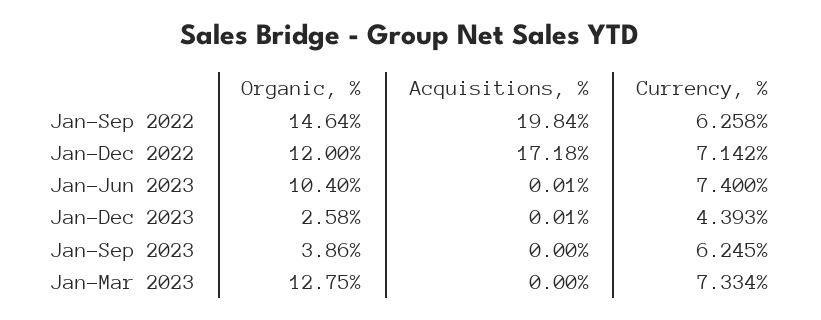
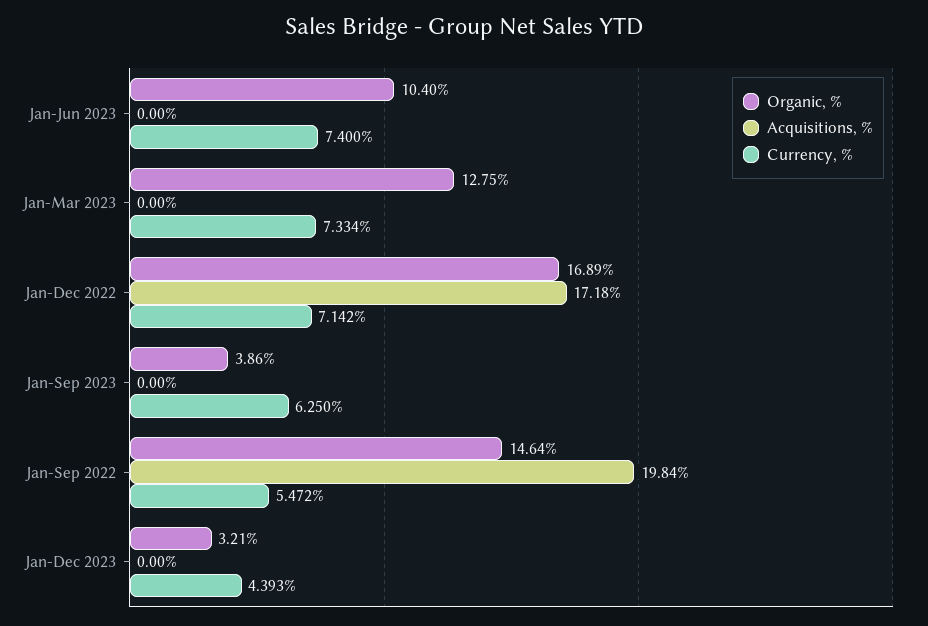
  {
    "Organic, %": {
      "Jan-Sep 2022": 14.64,
-     "Jan-Dec 2022": 12,
+     "Jan-Dec 2022": 16.89,
      "Jan-Jun 2023": 10.4,
-     "Jan-Dec 2023": 2.58,
+     "Jan-Dec 2023": 3.21,
      "Jan-Sep 2023": 3.86,
      "Jan-Mar 2023": 12.75
    },
    "Acquisitions, %": {
      "Jan-Sep 2022": 19.84,
      "Jan-Dec 2022": 17.18,
-     "Jan-Jun 2023": 0.01,
+     "Jan-Jun 2023": 0,
-     "Jan-Dec 2023": 0.01,
+     "Jan-Dec 2023": 0,
      "Jan-Sep 2023": 0,
      "Jan-Mar 2023": 0
    },
    "Currency, %": {
-     "Jan-Sep 2022": 6.258,
+     "Jan-Sep 2022": 5.472,
      "Jan-Dec 2022": 7.142,
      "Jan-Jun 2023": 7.4,
      "Jan-Dec 2023": 4.393,
-     "Jan-Sep 2023": 6.245,
+     "Jan-Sep 2023": 6.25,
      "Jan-Mar 2023": 7.334
    }
  }

